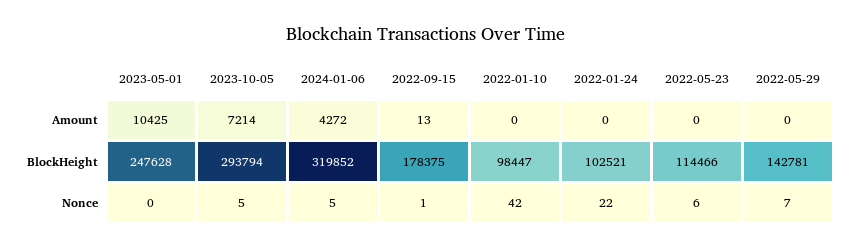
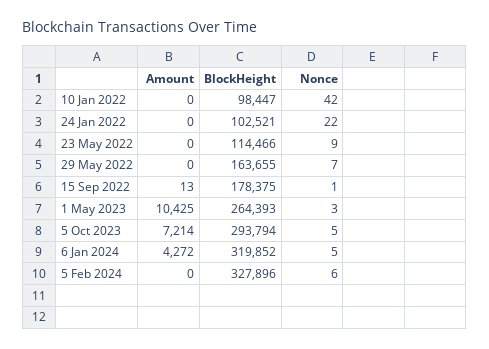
  {
    "2023-05-01": {
      "Amount": 10425,
-     "BlockHeight": 247628,
+     "BlockHeight": 264393,
-     "Nonce": 0
+     "Nonce": 3
    },
    "2023-10-05": {
      "Amount": 7214,
      "BlockHeight": 293794,
      "Nonce": 5
    },
    "2024-01-06": {
      "Amount": 4272,
      "BlockHeight": 319852,
      "Nonce": 5
    },
    "2022-09-15": {
      "Amount": 13,
      "BlockHeight": 178375,
      "Nonce": 1
    },
    "2022-01-10": {
      "Amount": 0,
      "BlockHeight": 98447,
      "Nonce": 42
    },
    "2022-01-24": {
      "Amount": 0,
      "BlockHeight": 102521,
      "Nonce": 22
    },
    "2022-05-23": {
      "Amount": 0,
      "BlockHeight": 114466,
-     "Nonce": 6
+     "Nonce": 9
    },
    "2022-05-29": {
      "Amount": 0,
-     "BlockHeight": 142781,
+     "BlockHeight": 163655,
      "Nonce": 7
-   }
+   },
+   "5 Feb 2024": {
+     "Amount": 0,
+     "BlockHeight": 327896,
+     "Nonce": 6
+   }
  }

